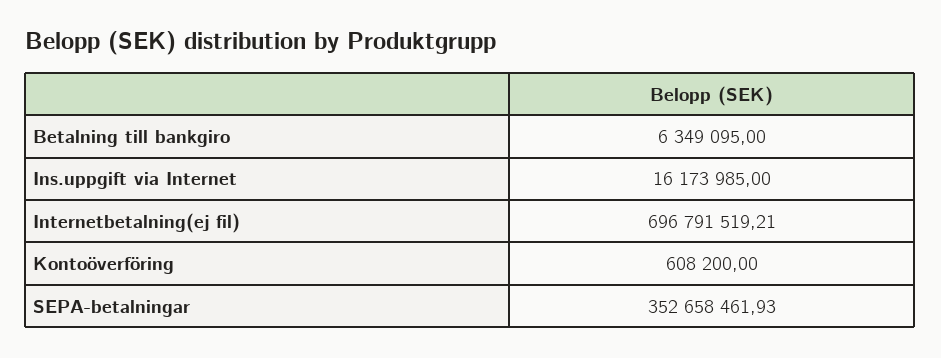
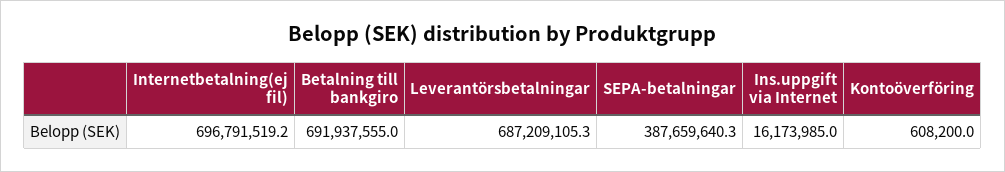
  {
-   "Betalning till bankgiro": 6349095,
+   "Betalning till bankgiro": 691937555,
    "Ins.uppgift via Internet": 16173985,
    "Internetbetalning(ej fil)": 696791519.21,
    "Kontoöverföring": 608200,
-   "SEPA-betalningar": 352658461.93
+   "SEPA-betalningar": 387659640.3,
+   "Leverantörsbetalningar": 687209105.3
  }

